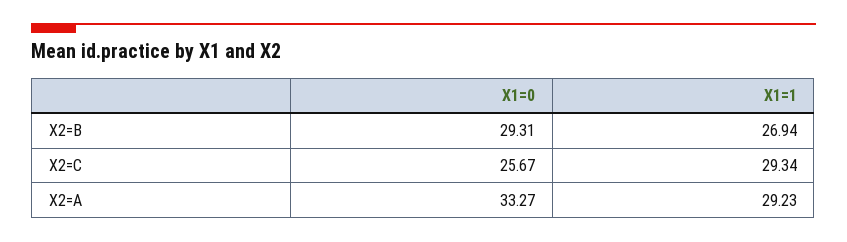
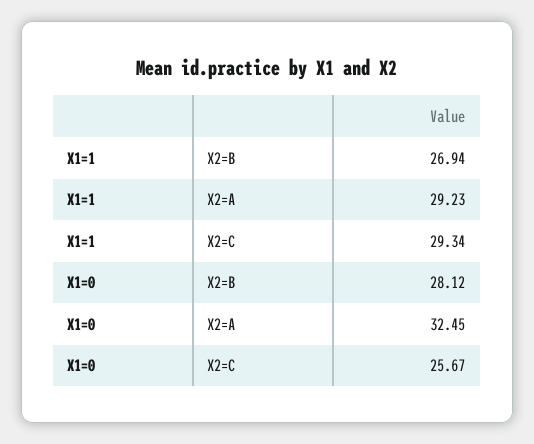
  {
    "X1=0": {
-     "X2=B": 29.31,
+     "X2=B": 28.12,
      "X2=C": 25.67,
-     "X2=A": 33.27
+     "X2=A": 32.45
    },
    "X1=1": {
      "X2=B": 26.94,
      "X2=C": 29.34,
      "X2=A": 29.23
    }
  }

